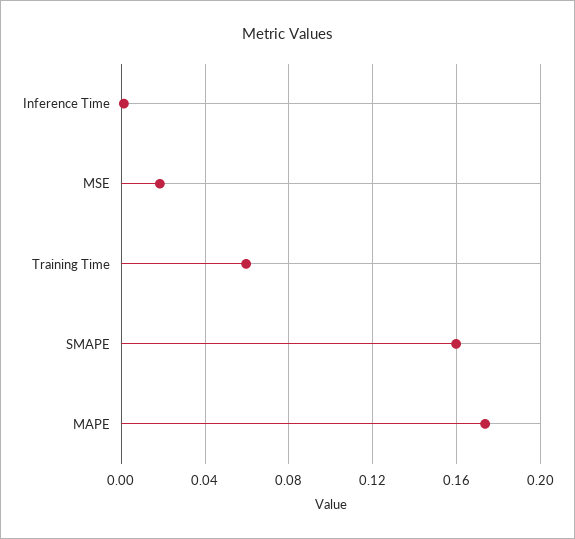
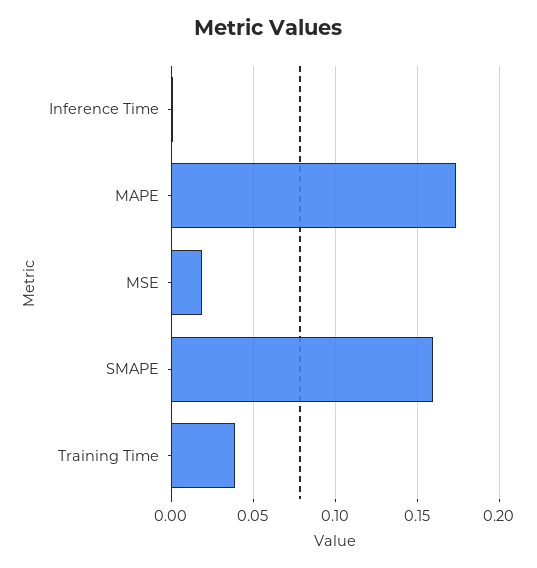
  {
    "Inference Time": 0,
    "MSE": 0.02,
-   "Training Time": 0.06,
+   "Training Time": 0.04,
    "SMAPE": 0.16,
    "MAPE": 0.175
  }

